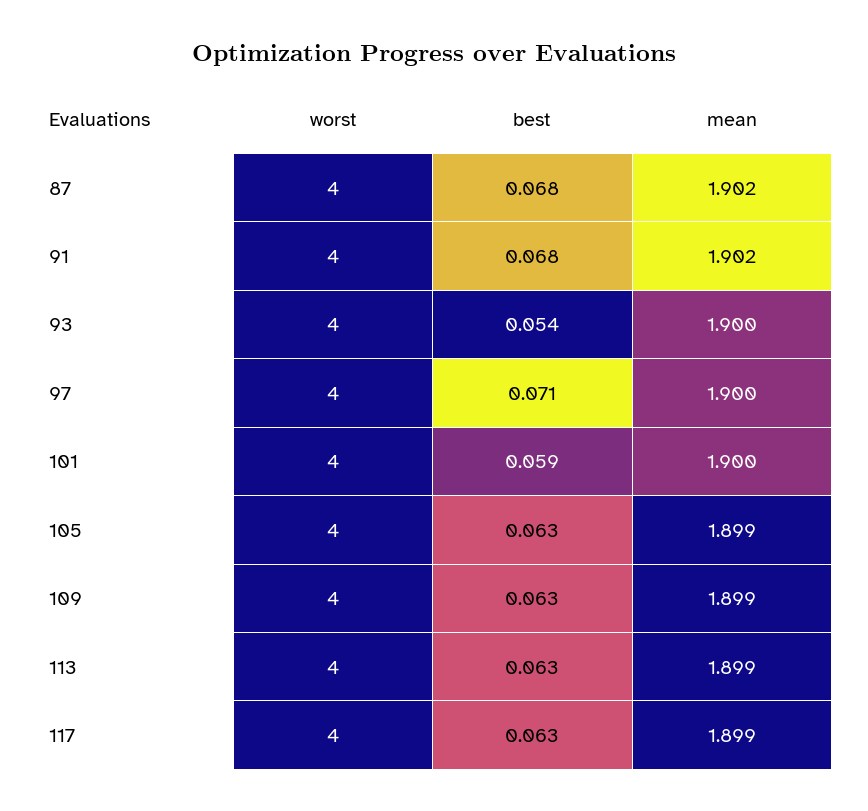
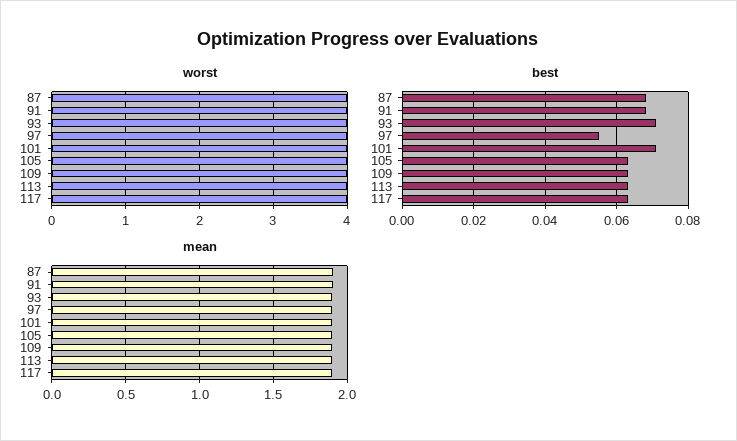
  {
    "worst": {
      "87": 4,
      "91": 4,
      "93": 4,
      "97": 4,
      "101": 4,
      "105": 4,
      "109": 4,
      "113": 4,
      "117": 4
    },
    "best": {
      "87": 0.068,
      "91": 0.068,
-     "93": 0.054,
+     "93": 0.07,
-     "97": 0.071,
+     "97": 0.055,
-     "101": 0.059,
+     "101": 0.07,
      "105": 0.063,
      "109": 0.063,
      "113": 0.063,
      "117": 0.063
    },
    "mean": {
      "87": 1.902,
      "91": 1.902,
      "93": 1.9,
      "97": 1.9,
      "101": 1.9,
      "105": 1.899,
      "109": 1.899,
      "113": 1.899,
      "117": 1.899
    }
  }

